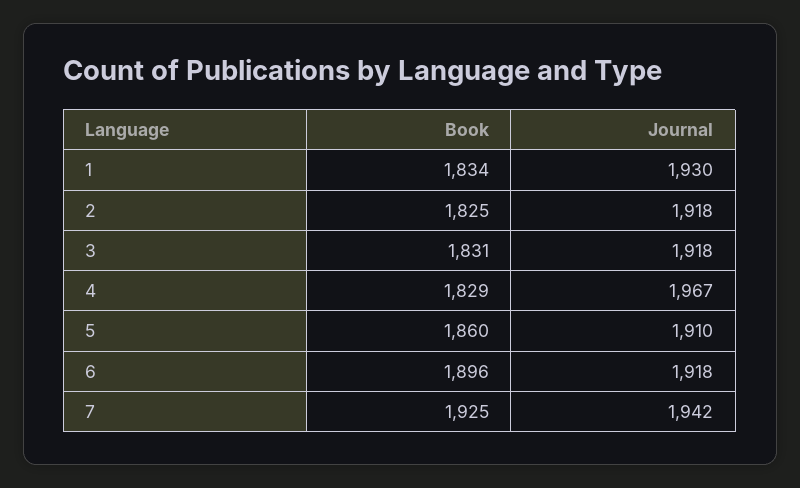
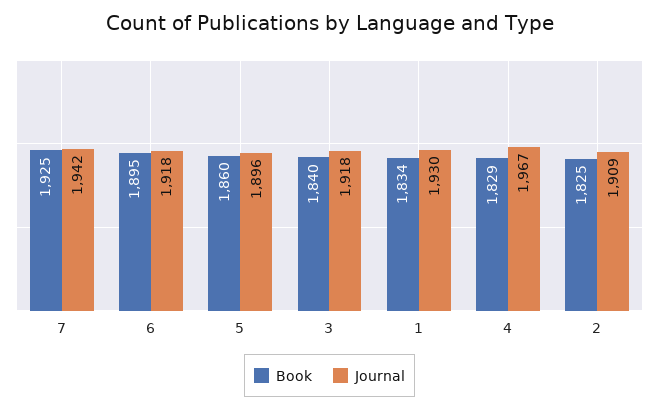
  {
    "Book": {
      "1": 1834,
      "2": 1825,
-     "3": 1831,
+     "3": 1840,
      "4": 1829,
      "5": 1860,
-     "6": 1896,
+     "6": 1895,
      "7": 1925
    },
    "Journal": {
      "1": 1930,
-     "2": 1918,
+     "2": 1909,
      "3": 1918,
      "4": 1967,
-     "5": 1910,
+     "5": 1896,
      "6": 1918,
      "7": 1942
    }
  }

